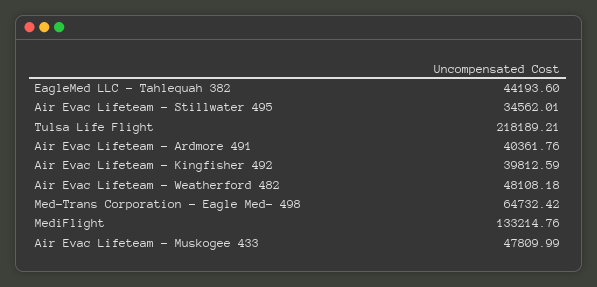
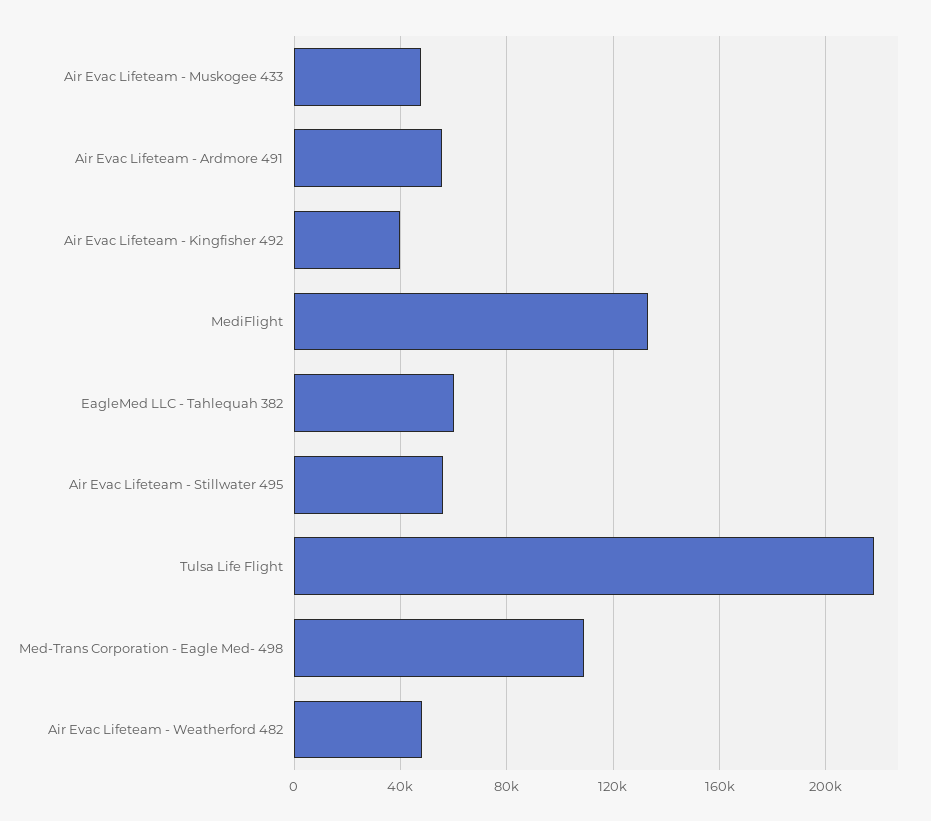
  {
-   "EagleMed LLC - Tahlequah 382": 44193.6,
+   "EagleMed LLC - Tahlequah 382": 60000,
-   "Air Evac Lifeteam - Stillwater 495": 34562.01,
+   "Air Evac Lifeteam - Stillwater 495": 55000,
    "Tulsa Life Flight": 218189.21,
-   "Air Evac Lifeteam - Ardmore 491": 40361.76,
+   "Air Evac Lifeteam - Ardmore 491": 55000,
    "Air Evac Lifeteam - Kingfisher 492": 39812.59,
    "Air Evac Lifeteam - Weatherford 482": 48108.18,
-   "Med-Trans Corporation - Eagle Med- 498": 64732.42,
+   "Med-Trans Corporation - Eagle Med- 498": 110000,
    "MediFlight": 133214.76,
    "Air Evac Lifeteam - Muskogee 433": 47809.99
  }

